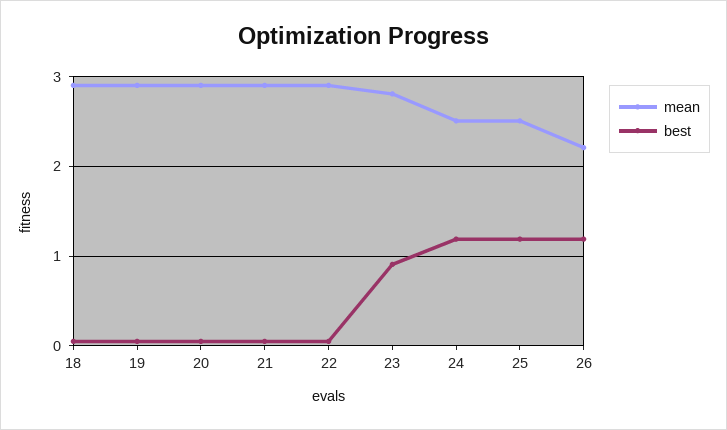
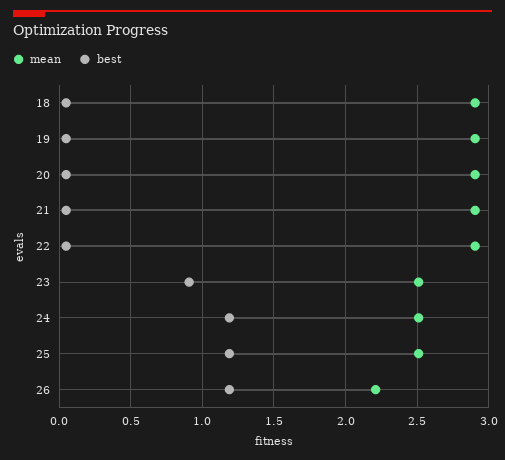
  {
    "mean": {
      "18": 2.9,
      "19": 2.9,
      "20": 2.9,
      "21": 2.9,
      "22": 2.9,
-     "23": 2.8,
+     "23": 2.5,
      "24": 2.5,
      "25": 2.5,
      "26": 2.2
    },
    "best": {
      "18": 0.05,
      "19": 0.05,
      "20": 0.05,
      "21": 0.05,
      "22": 0.05,
      "23": 0.9,
      "24": 1.2,
      "25": 1.2,
      "26": 1.2
    }
  }

